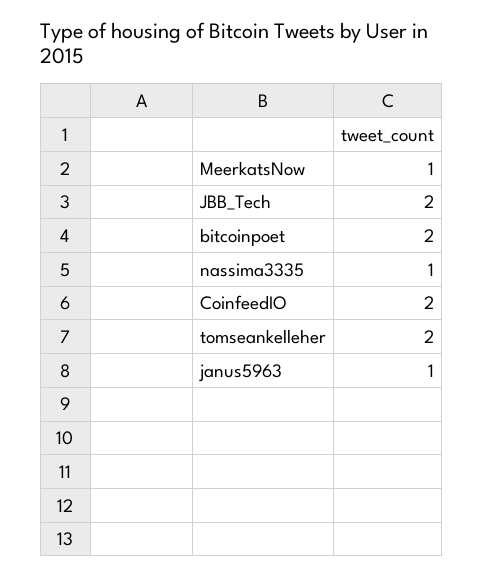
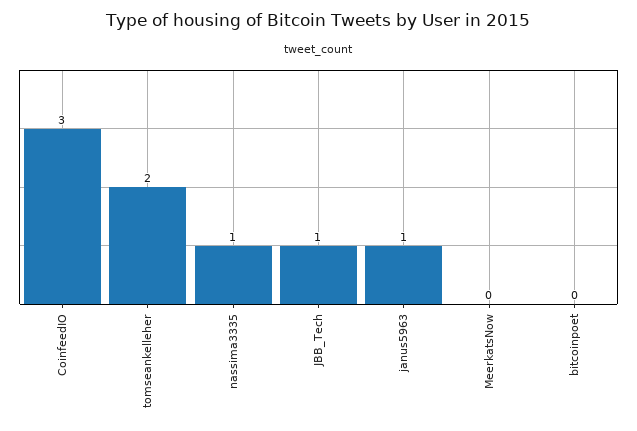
  {
-   "MeerkatsNow": 1,
+   "MeerkatsNow": 0,
-   "JBB_Tech": 2,
+   "JBB_Tech": 1,
-   "bitcoinpoet": 2,
+   "bitcoinpoet": 0,
    "nassima3335": 1,
-   "CoinfeedIO": 2,
+   "CoinfeedIO": 3,
    "tomseankelleher": 2,
    "janus5963": 1
  }

